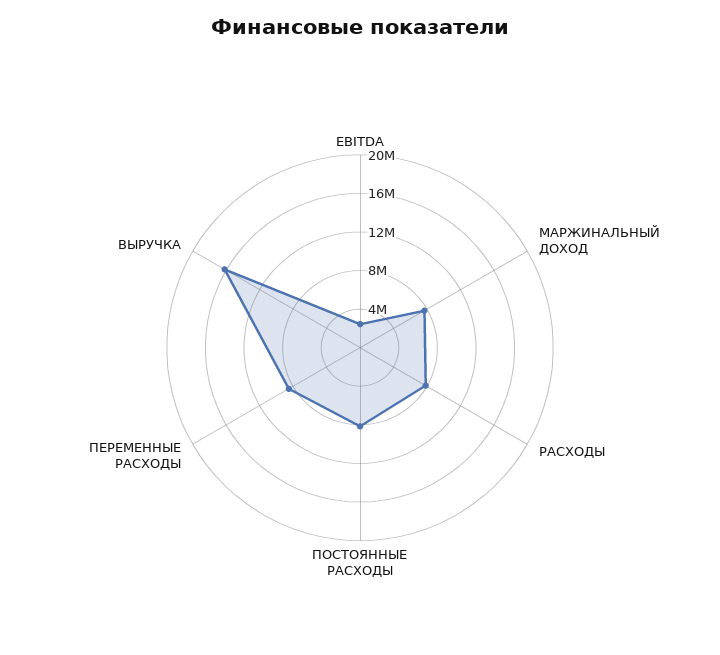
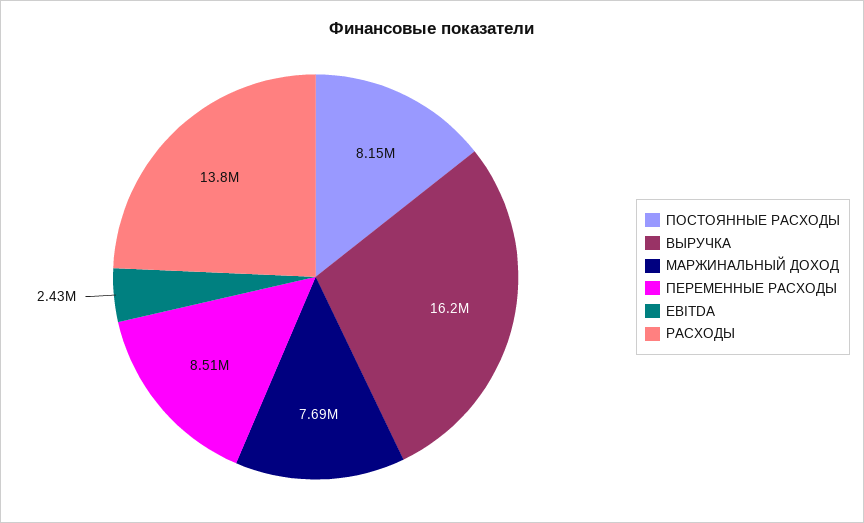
  {
    "EBITDA": 2430000,
    "МАРЖИНАЛЬНЫЙ ДОХОД": 7690000,
-   "РАСХОДЫ": 8000000,
+   "РАСХОДЫ": 13800000,
    "ПОСТОЯННЫЕ РАСХОДЫ": 8150000,
    "ПЕРЕМЕННЫЕ РАСХОДЫ": 8510000,
    "ВЫРУЧКА": 16200000
  }

